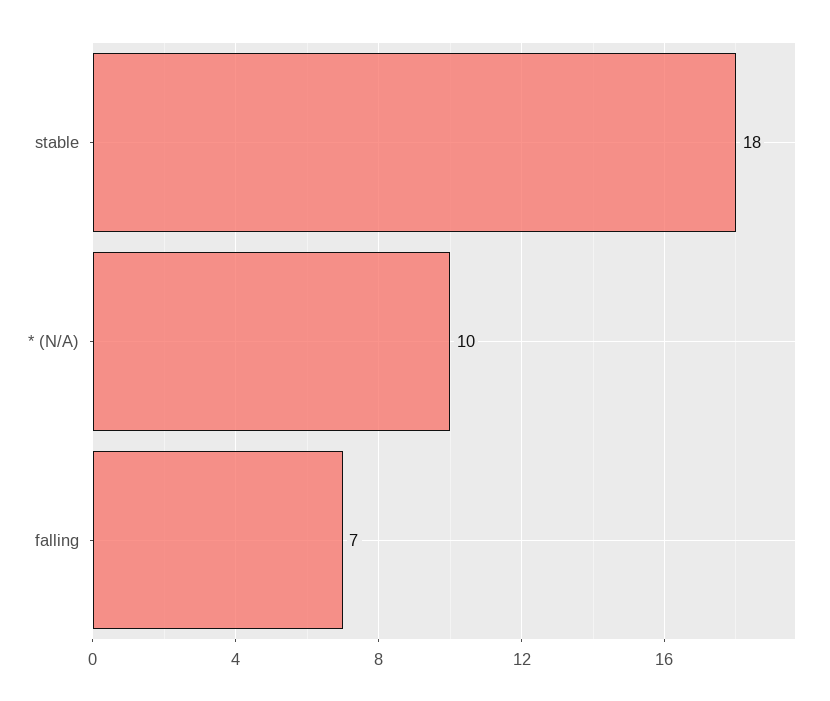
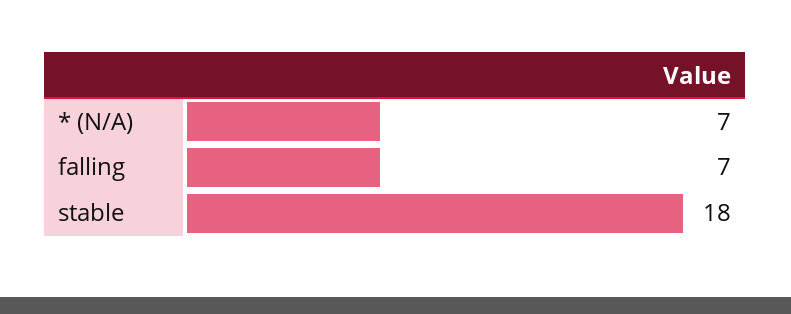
  {
    "stable": 18,
-   "* (N/A)": 10,
+   "* (N/A)": 7,
    "falling": 7
  }

